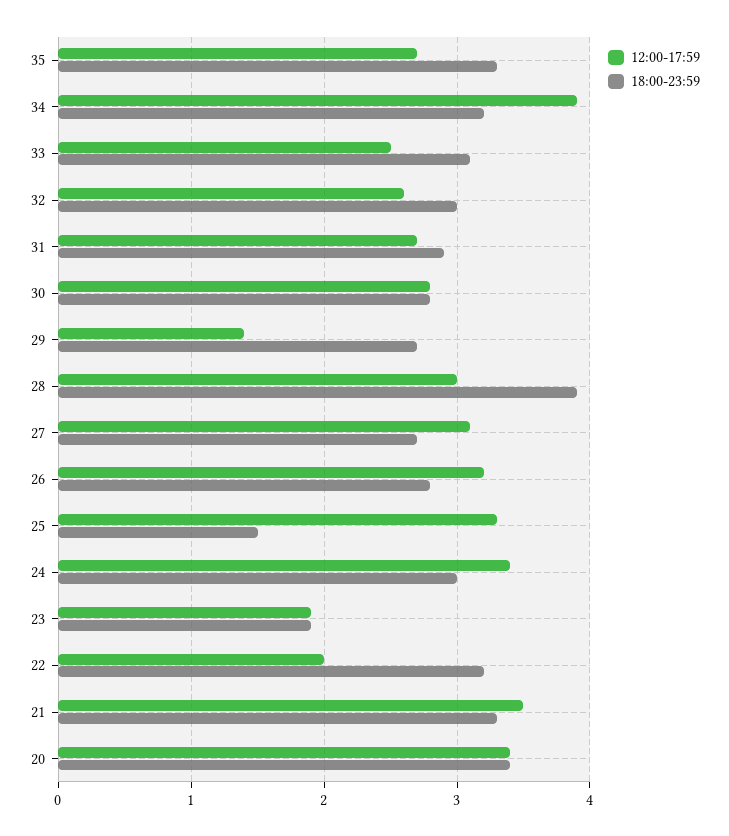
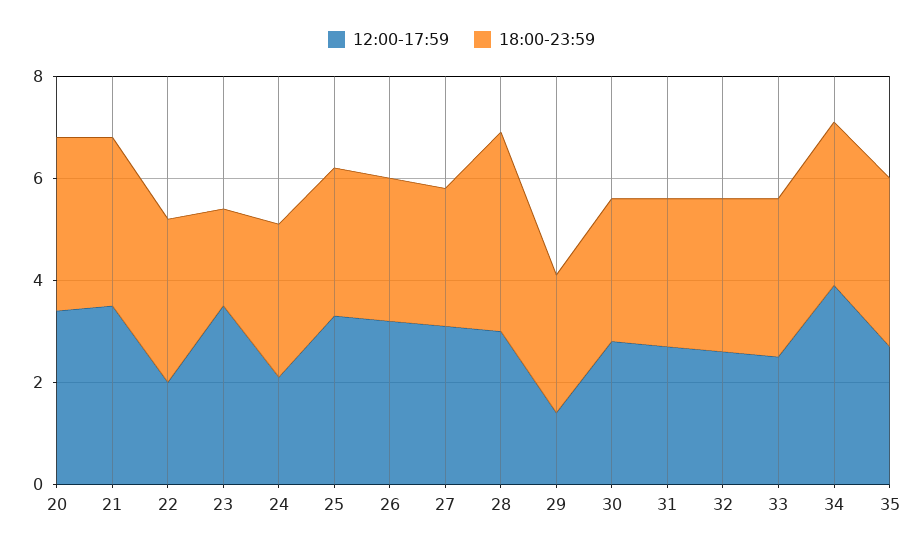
  {
    "12:00-17:59": {
      "35": 2.7,
      "34": 3.9,
      "33": 2.5,
      "32": 2.6,
      "31": 2.7,
      "30": 2.8,
      "29": 1.4,
      "28": 3,
      "27": 3.1,
      "26": 3.2,
      "25": 3.3,
-     "24": 3.4,
+     "24": 2,
-     "23": 1.9,
+     "23": 3.5,
      "22": 2,
      "21": 3.5,
      "20": 3.4
    },
    "18:00-23:59": {
      "35": 3.3,
      "34": 3.2,
      "33": 3.1,
      "32": 3,
      "31": 2.9,
      "30": 2.8,
      "29": 2.7,
      "28": 3.9,
      "27": 2.7,
      "26": 2.8,
-     "25": 1.5,
+     "25": 3,
      "24": 3,
      "23": 1.9,
      "22": 3.2,
      "21": 3.3,
      "20": 3.4
    }
  }

